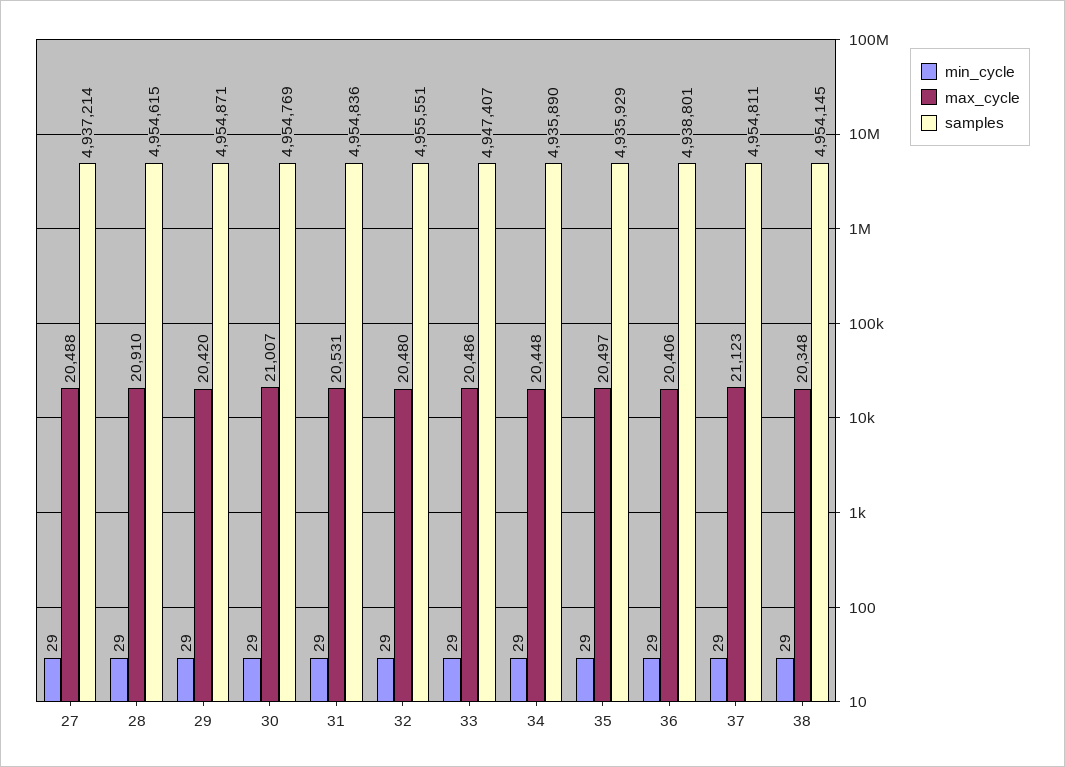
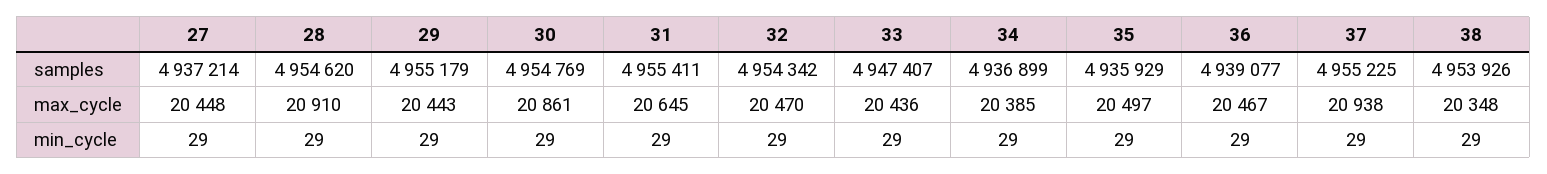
  {
    "min_cycle": {
      "27": 29,
      "28": 29,
      "29": 29,
      "30": 29,
      "31": 29,
      "32": 29,
      "33": 29,
      "34": 29,
      "35": 29,
      "36": 29,
      "37": 29,
      "38": 29
    },
    "max_cycle": {
-     "27": 20488,
+     "27": 20448,
      "28": 20910,
-     "29": 20420,
+     "29": 20443,
-     "30": 21007,
+     "30": 20861,
-     "31": 20531,
+     "31": 20645,
-     "32": 20480,
+     "32": 20470,
-     "33": 20486,
+     "33": 20436,
-     "34": 20448,
+     "34": 20385,
      "35": 20497,
-     "36": 20406,
+     "36": 20467,
-     "37": 21123,
+     "37": 20938,
      "38": 20348
    },
    "samples": {
      "27": 4937214,
-     "28": 4954615,
+     "28": 4954620,
-     "29": 4954871,
+     "29": 4955179,
      "30": 4954769,
-     "31": 4954836,
+     "31": 4955411,
-     "32": 4955551,
+     "32": 4954342,
      "33": 4947407,
-     "34": 4935890,
+     "34": 4936899,
      "35": 4935929,
-     "36": 4938801,
+     "36": 4939077,
-     "37": 4954811,
+     "37": 4955225,
-     "38": 4954145
+     "38": 4953926
    }
  }

